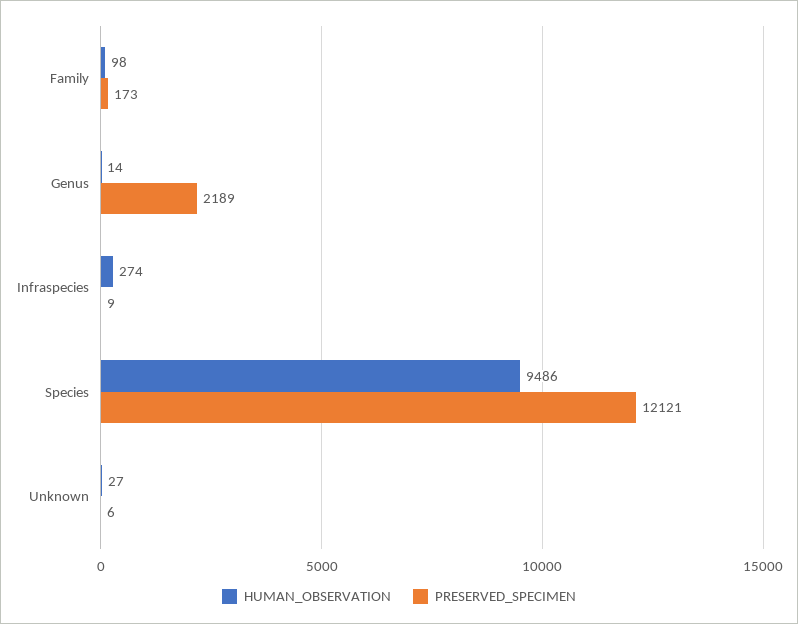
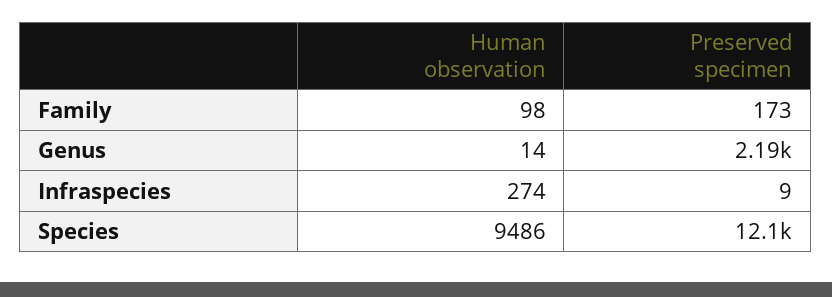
  {
    "HUMAN_OBSERVATION": {
      "Family": 98,
      "Genus": 14,
      "Infraspecies": 274,
-     "Species": 9486,
+     "Species": 9486
-     "Unknown": 27
    },
    "PRESERVED_SPECIMEN": {
      "Family": 173,
      "Genus": 2189,
      "Infraspecies": 9,
-     "Species": 12121,
+     "Species": 12121
-     "Unknown": 6
    }
  }

